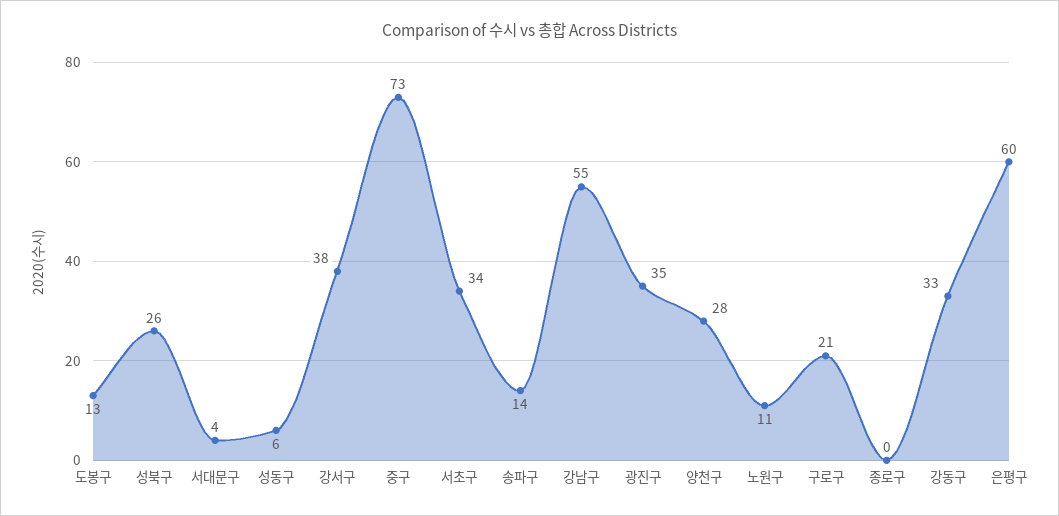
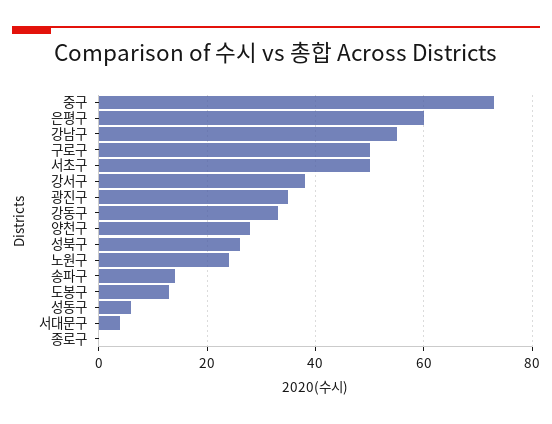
  {
    "도봉구": 13,
    "성북구": 26,
    "서대문구": 4,
    "성동구": 6,
    "강서구": 38,
    "중구": 73,
-   "서초구": 34,
+   "서초구": 50,
    "송파구": 14,
    "강남구": 55,
    "광진구": 35,
    "양천구": 28,
-   "노원구": 11,
+   "노원구": 25,
-   "구로구": 21,
+   "구로구": 50,
    "종로구": 0,
    "강동구": 33,
    "은평구": 60
  }

